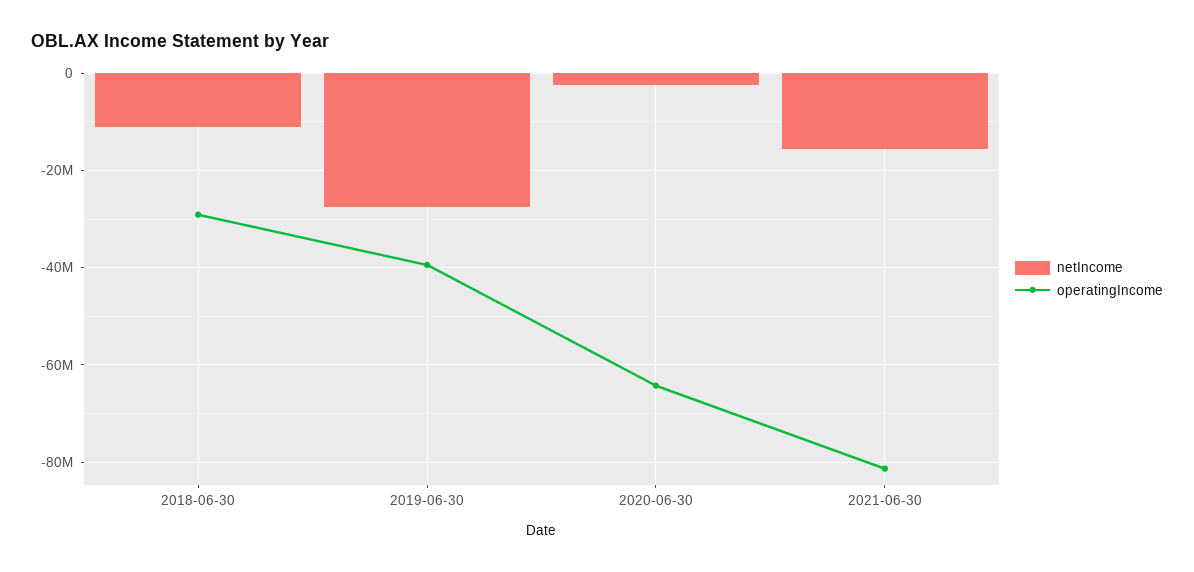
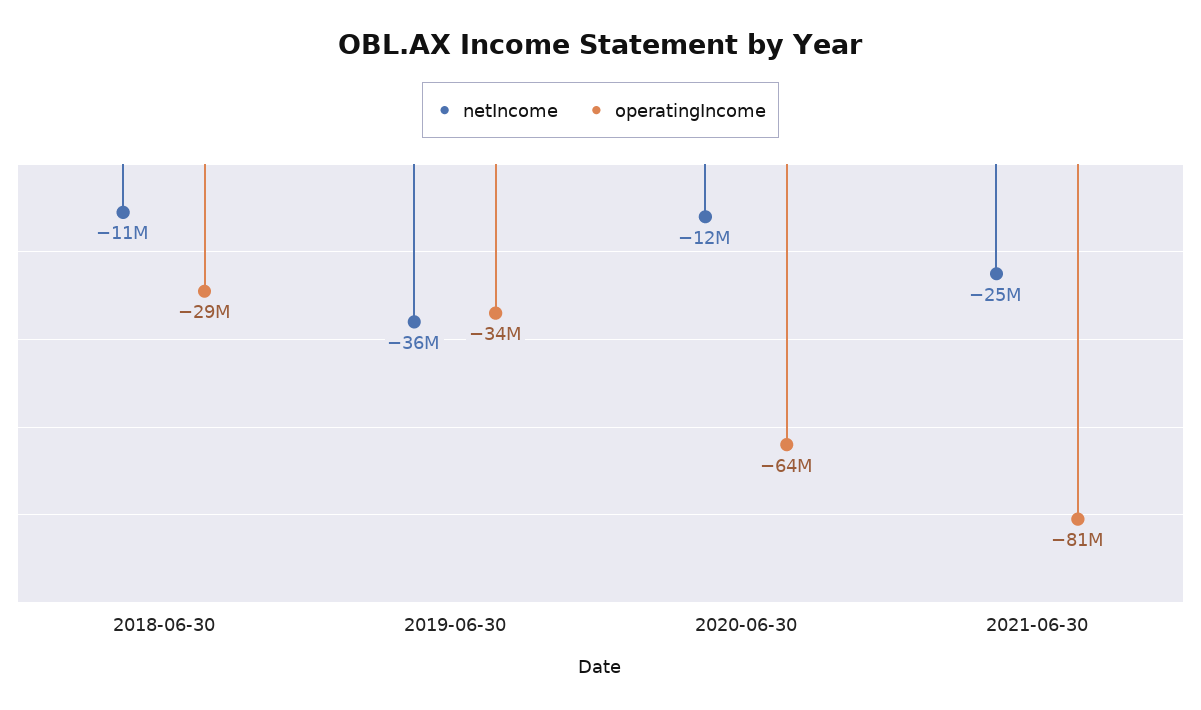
  {
    "netIncome": {
      "2018-06-30": -11000000,
-     "2019-06-30": -28000000,
+     "2019-06-30": -36000000,
-     "2020-06-30": -2000000,
+     "2020-06-30": -12000000,
-     "2021-06-30": -16000000
+     "2021-06-30": -25000000
    },
    "operatingIncome": {
      "2018-06-30": -29000000,
-     "2019-06-30": -40000000,
+     "2019-06-30": -34000000,
      "2020-06-30": -64000000,
      "2021-06-30": -81000000
    }
  }

